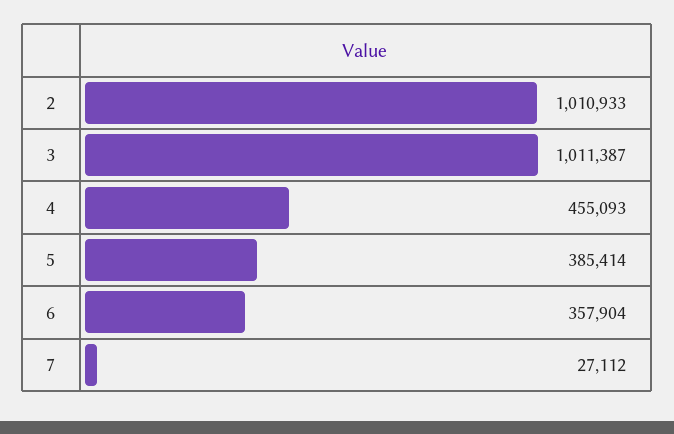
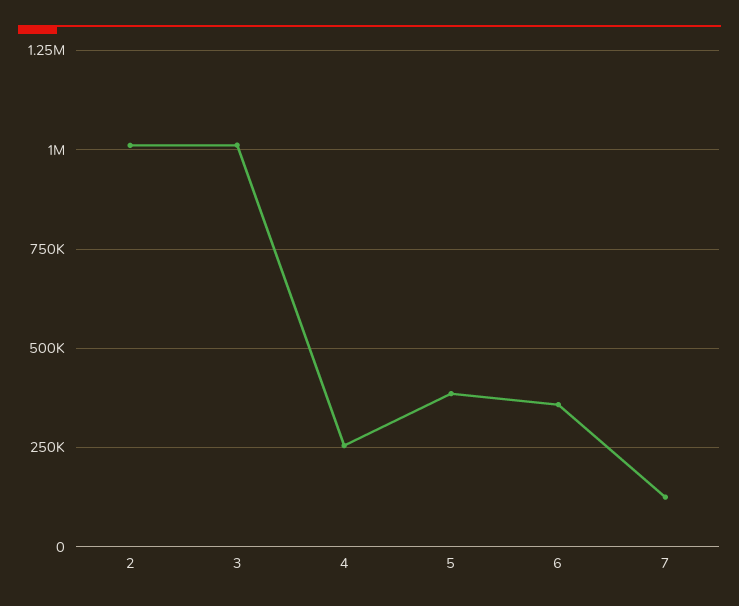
  {
    "2": 1010933,
    "3": 1011387,
-   "4": 455093,
+   "4": 250000,
    "5": 385414,
    "6": 357904,
-   "7": 27112
+   "7": 125000
  }

